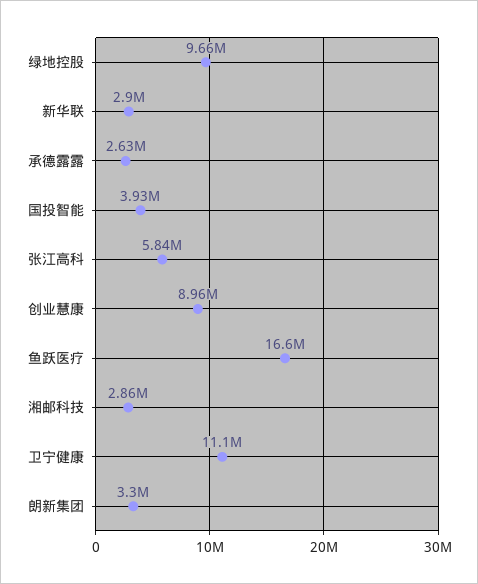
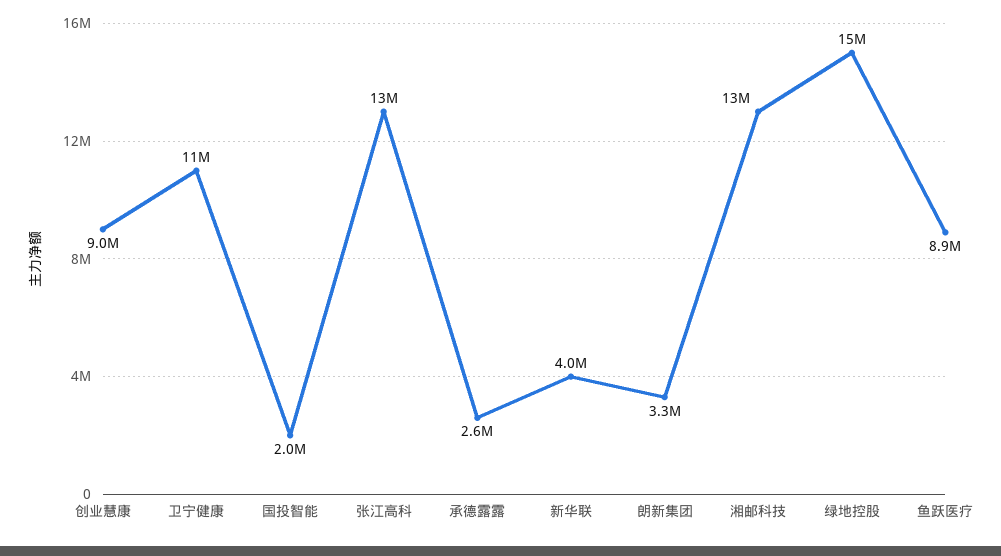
  {
-   "绿地控股": 9660000,
+   "绿地控股": 15000000,
-   "新华联": 2900000,
+   "新华联": 4000000,
    "承德露露": 2630000,
-   "国投智能": 3930000,
+   "国投智能": 2000000,
-   "张江高科": 5840000,
+   "张江高科": 13000000,
    "创业慧康": 8960000,
-   "鱼跃医疗": 16600000,
+   "鱼跃医疗": 8900000,
-   "湘邮科技": 2860000,
+   "湘邮科技": 13000000,
    "卫宁健康": 11100000,
    "朗新集团": 3300000
  }

